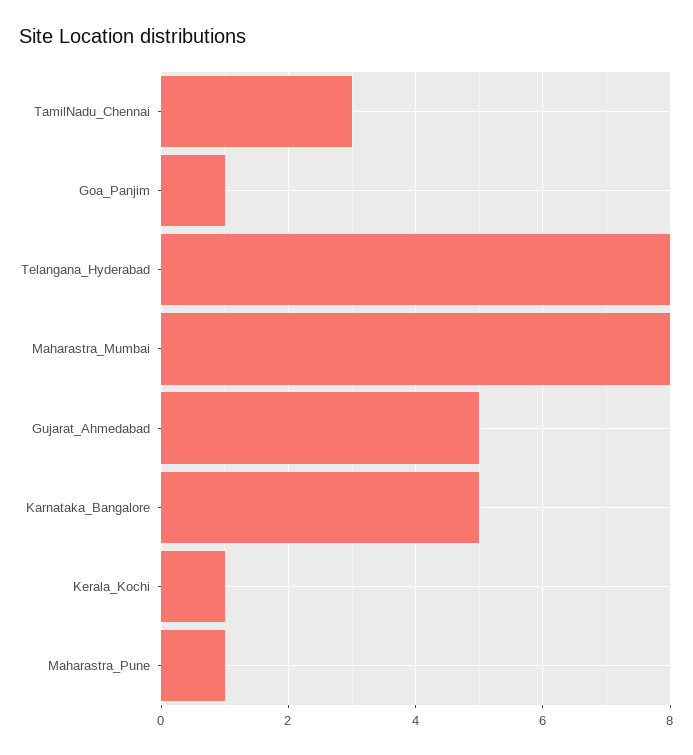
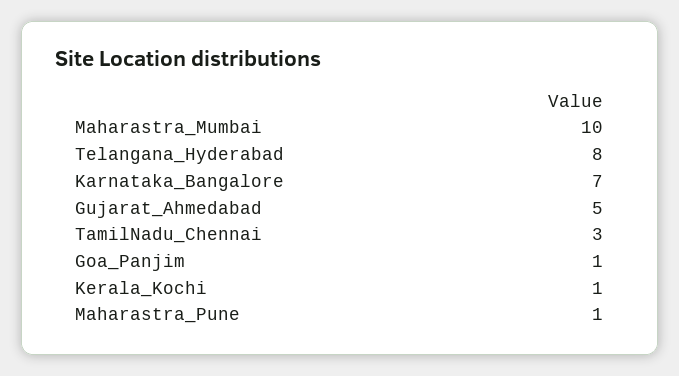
  {
    "TamilNadu_Chennai": 3,
    "Goa_Panjim": 1,
    "Telangana_Hyderabad": 8,
-   "Maharastra_Mumbai": 8,
+   "Maharastra_Mumbai": 10,
    "Gujarat_Ahmedabad": 5,
-   "Karnataka_Bangalore": 5,
+   "Karnataka_Bangalore": 7,
    "Kerala_Kochi": 1,
    "Maharastra_Pune": 1
  }

